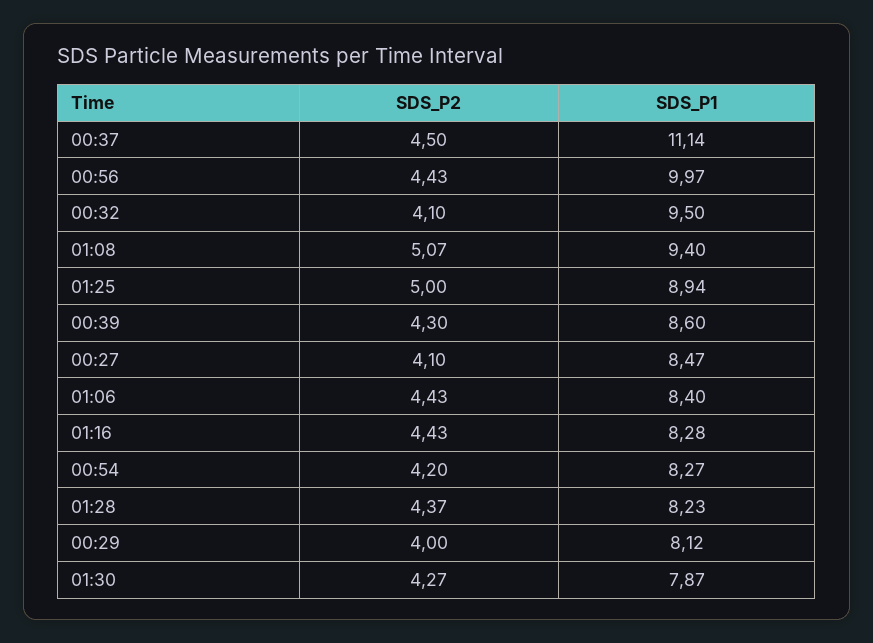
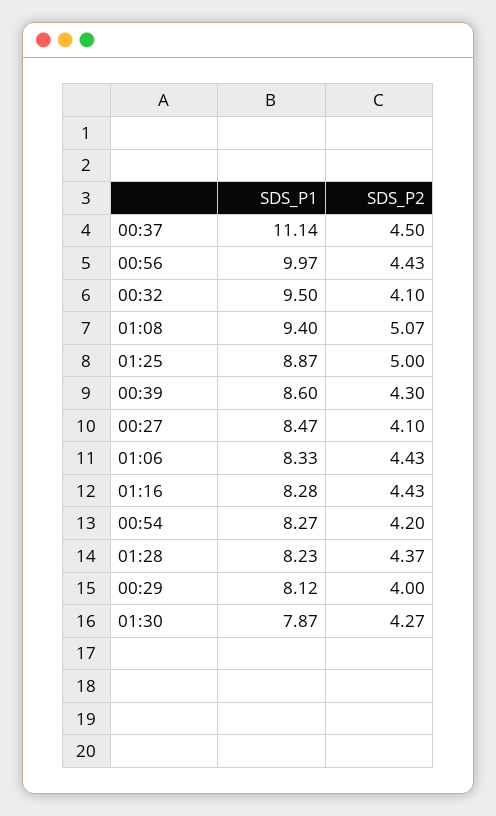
  {
    "SDS_P2": {
      "00:37": 4.5,
      "00:56": 4.43,
      "00:32": 4.1,
      "01:08": 5.07,
      "01:25": 5,
      "00:39": 4.3,
      "00:27": 4.1,
      "01:06": 4.43,
      "01:16": 4.43,
      "00:54": 4.2,
      "01:28": 4.37,
      "00:29": 4,
      "01:30": 4.27
    },
    "SDS_P1": {
      "00:37": 11.14,
      "00:56": 9.97,
      "00:32": 9.5,
      "01:08": 9.4,
-     "01:25": 8.94,
+     "01:25": 8.87,
      "00:39": 8.6,
      "00:27": 8.47,
-     "01:06": 8.4,
+     "01:06": 8.33,
      "01:16": 8.28,
      "00:54": 8.27,
      "01:28": 8.23,
      "00:29": 8.12,
      "01:30": 7.87
    }
  }

